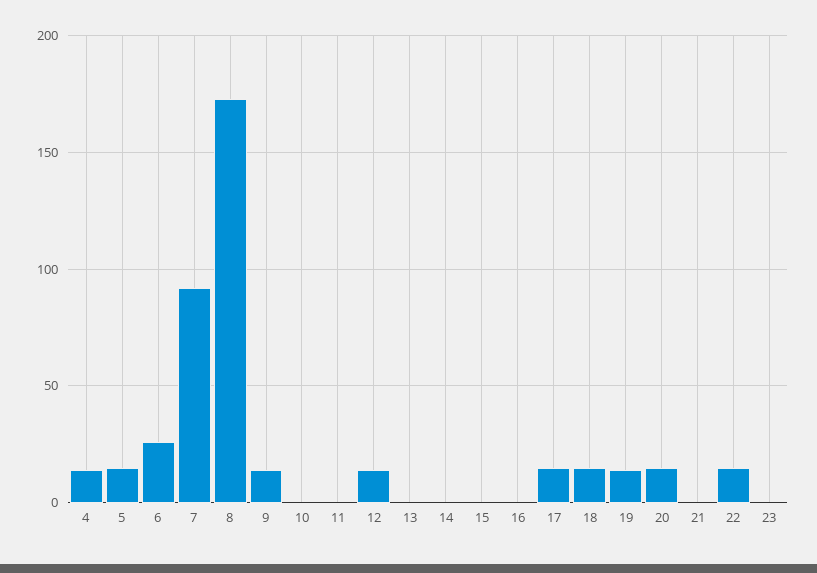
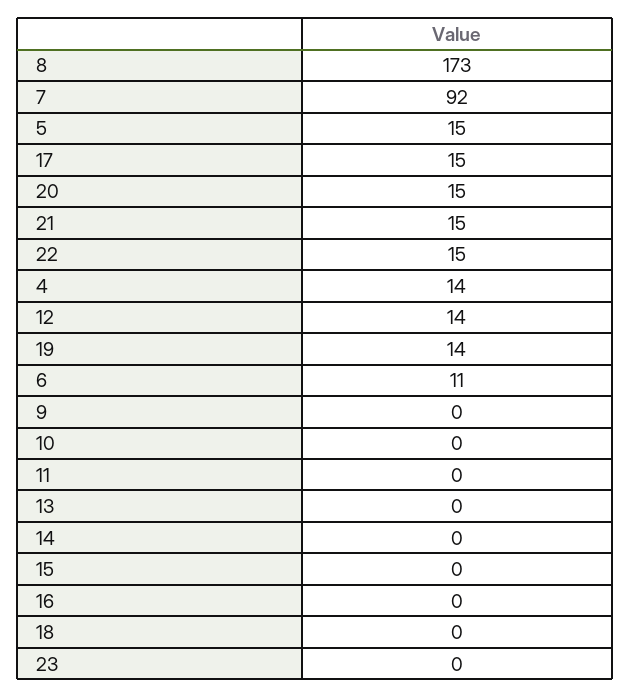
  {
    "4": 14,
    "5": 15,
-   "6": 25,
+   "6": 11,
    "7": 92,
    "8": 173,
-   "9": 15,
+   "9": 0,
    "10": 0,
    "11": 0,
    "12": 14,
    "13": 0,
    "14": 0,
    "15": 0,
    "16": 0,
    "17": 15,
-   "18": 15,
+   "18": 0,
    "19": 14,
    "20": 15,
-   "21": 0,
+   "21": 15,
    "22": 15,
    "23": 0
  }

